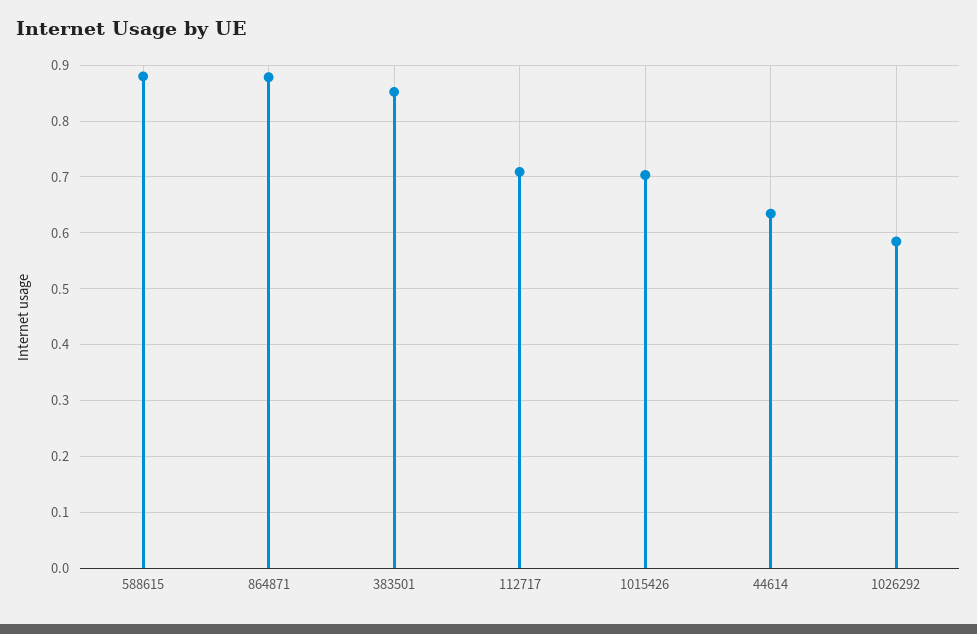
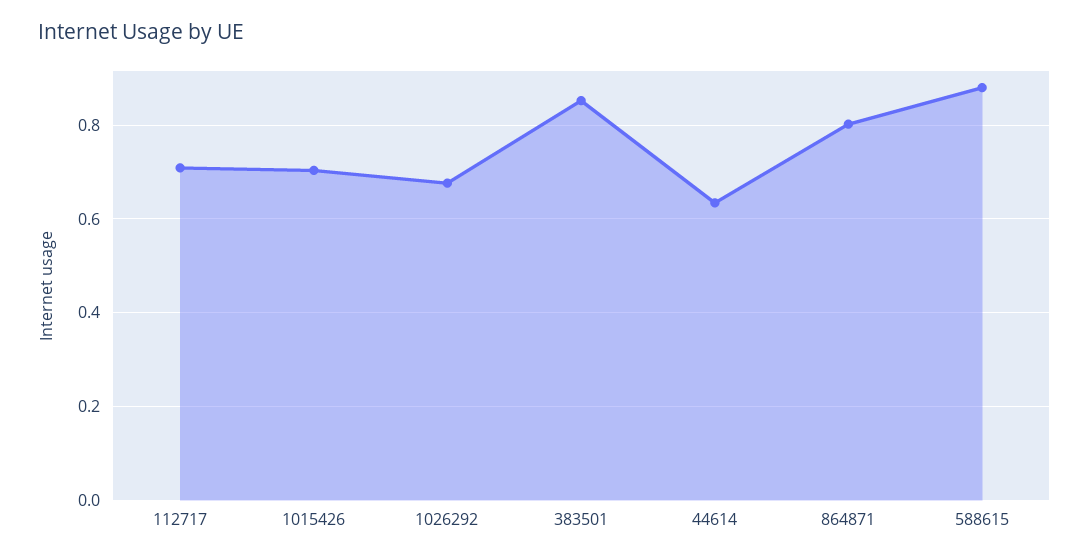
  {
    "588615": 0.88,
-   "864871": 0.88,
+   "864871": 0.8,
    "383501": 0.86,
    "112717": 0.7,
    "1015426": 0.7,
    "44614": 0.64,
-   "1026292": 0.58
+   "1026292": 0.68
  }

